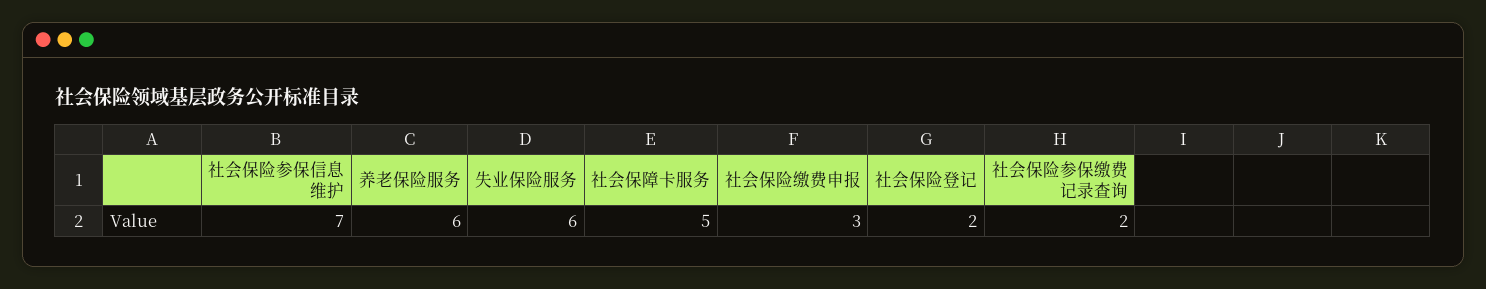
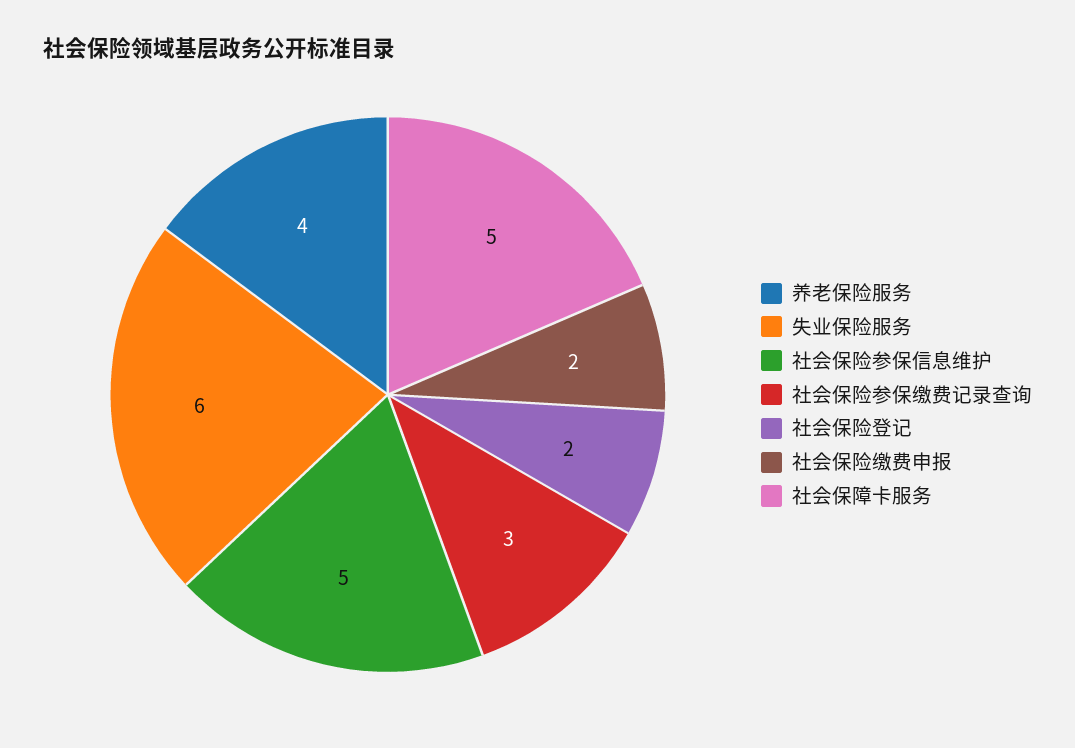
  {
-   "社会保险参保信息维护": 7,
+   "社会保险参保信息维护": 5,
-   "养老保险服务": 6,
+   "养老保险服务": 4,
    "失业保险服务": 6,
    "社会保障卡服务": 5,
-   "社会保险缴费申报": 3,
+   "社会保险缴费申报": 2,
    "社会保险登记": 2,
-   "社会保险参保缴费记录查询": 2
+   "社会保险参保缴费记录查询": 3
  }

